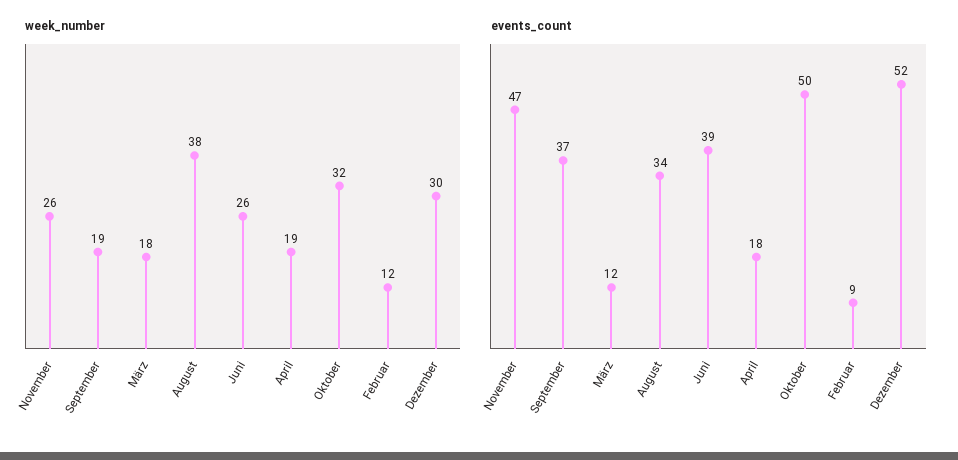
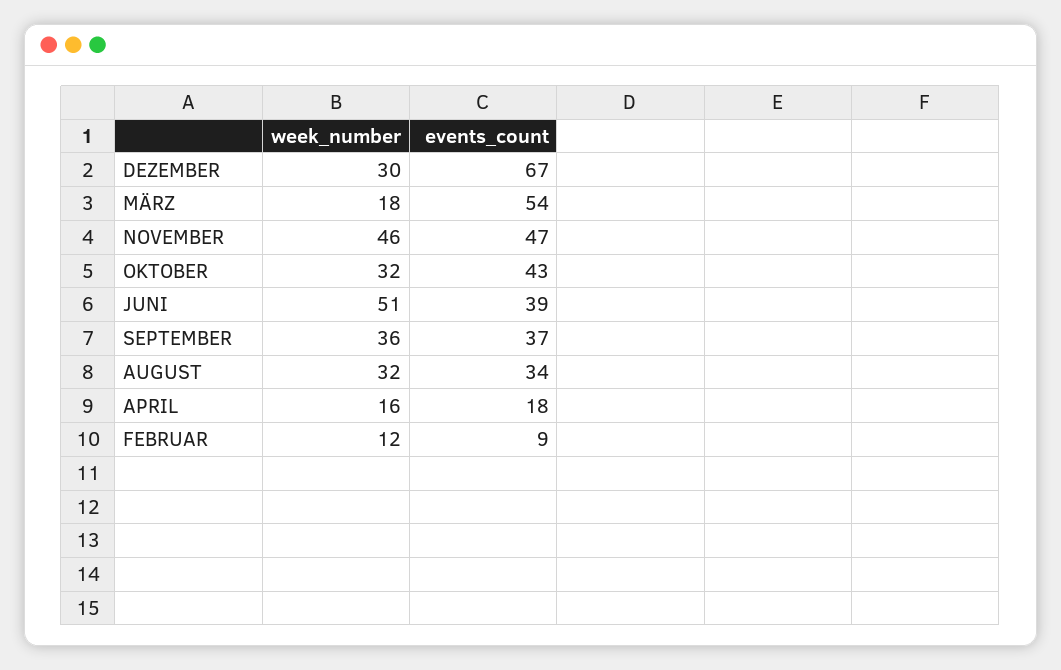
  {
    "week_number": {
-     "November": 26,
+     "November": 46,
-     "September": 19,
+     "September": 36,
      "März": 18,
-     "August": 38,
+     "August": 32,
-     "Juni": 26,
+     "Juni": 51,
-     "April": 19,
+     "April": 16,
      "Oktober": 32,
      "Februar": 12,
      "Dezember": 30
    },
    "events_count": {
      "November": 47,
      "September": 37,
-     "März": 12,
+     "März": 54,
      "August": 34,
      "Juni": 39,
      "April": 18,
-     "Oktober": 50,
+     "Oktober": 43,
      "Februar": 9,
-     "Dezember": 52
+     "Dezember": 67
    }
  }

